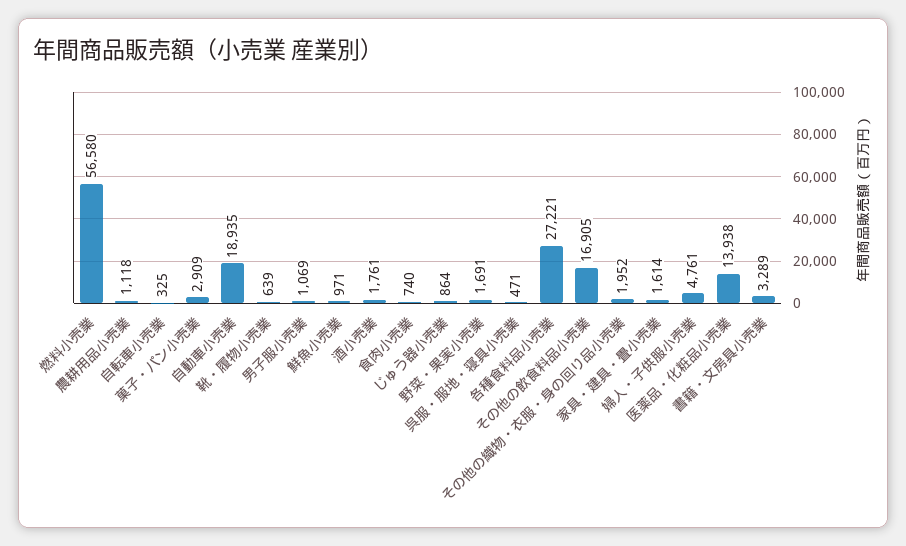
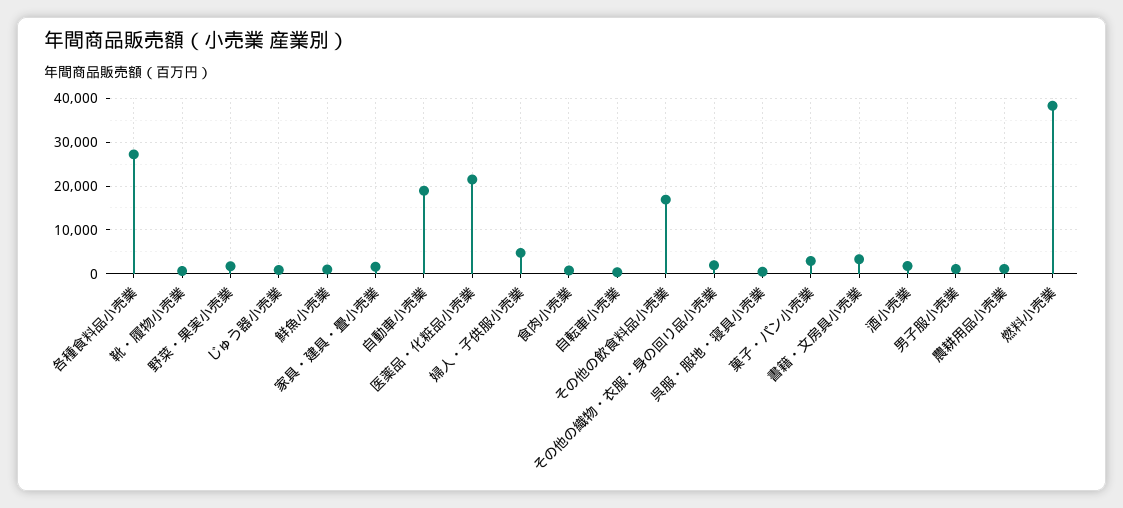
  {
-   "燃料小売業": 56580,
+   "燃料小売業": 38000,
    "農耕用品小売業": 1118,
    "自転車小売業": 325,
    "菓子・パン小売業": 2909,
    "自動車小売業": 18935,
    "靴・履物小売業": 639,
    "男子服小売業": 1069,
    "鮮魚小売業": 971,
    "酒小売業": 1761,
    "食肉小売業": 740,
    "じゅう器小売業": 864,
    "野菜・果実小売業": 1691,
    "呉服・服地・寝具小売業": 471,
    "各種食料品小売業": 27221,
    "その他の飲食料品小売業": 16905,
    "その他の織物・衣服・身の回り品小売業": 1952,
    "家具・建具・畳小売業": 1614,
    "婦人・子供服小売業": 4761,
-   "医薬品・化粧品小売業": 13938,
+   "医薬品・化粧品小売業": 22000,
    "書籍・文房具小売業": 3289
  }

